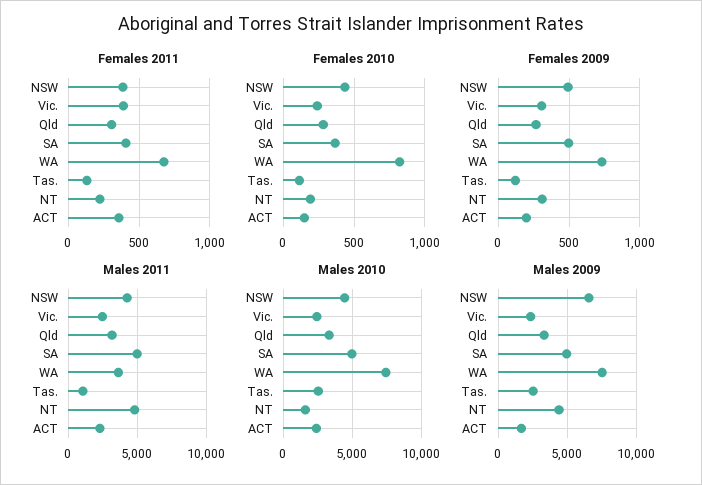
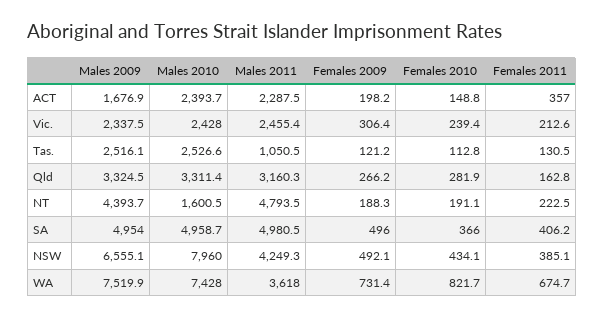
  {
    "Females 2011": {
      "NSW": 385.1,
-     "Vic.": 400,
+     "Vic.": 212.6,
-     "Qld": 300,
+     "Qld": 162.8,
      "SA": 406.2,
      "WA": 674.7,
      "Tas.": 130.5,
      "NT": 222.5,
      "ACT": 357
    },
    "Females 2010": {
      "NSW": 434.1,
      "Vic.": 239.4,
      "Qld": 281.9,
      "SA": 366,
      "WA": 821.7,
      "Tas.": 112.8,
      "NT": 191.1,
      "ACT": 148.8
    },
    "Females 2009": {
      "NSW": 492.1,
      "Vic.": 306.4,
      "Qld": 266.2,
      "SA": 496,
      "WA": 731.4,
      "Tas.": 121.2,
-     "NT": 300,
+     "NT": 188.3,
      "ACT": 198.2
    },
    "Males 2011": {
      "NSW": 4249.3,
      "Vic.": 2455.4,
      "Qld": 3160.3,
      "SA": 4980.5,
      "WA": 3618,
      "Tas.": 1050.5,
      "NT": 4793.5,
      "ACT": 2287.5
    },
    "Males 2010": {
-     "NSW": 4500,
+     "NSW": 7960,
      "Vic.": 2428,
      "Qld": 3311.4,
      "SA": 4958.7,
      "WA": 7428,
      "Tas.": 2526.6,
      "NT": 1600.5,
      "ACT": 2393.7
    },
    "Males 2009": {
      "NSW": 6555.1,
      "Vic.": 2337.5,
      "Qld": 3324.5,
      "SA": 4954,
      "WA": 7519.9,
      "Tas.": 2516.1,
      "NT": 4393.7,
      "ACT": 1676.9
    }
  }

